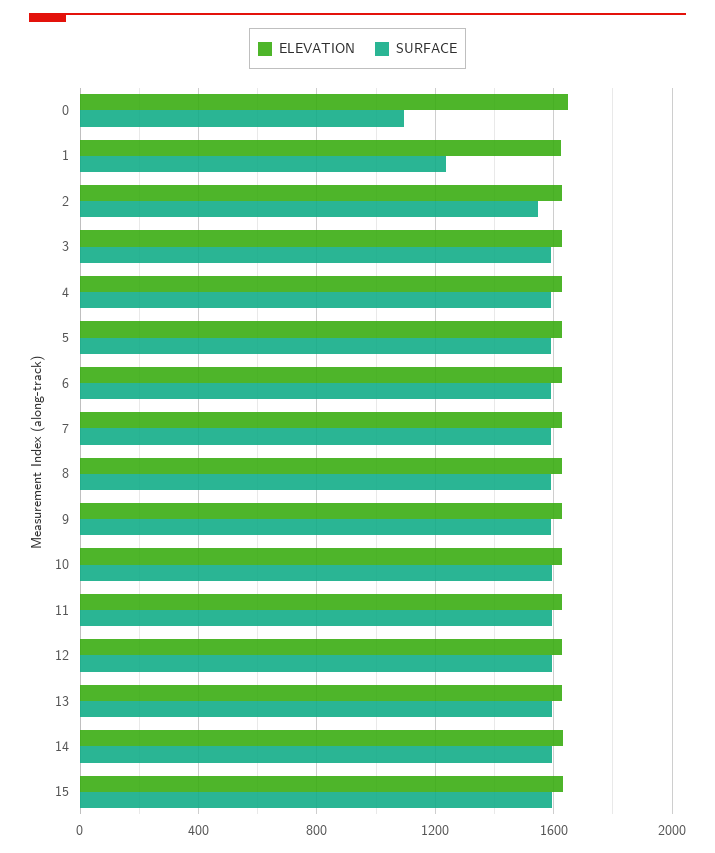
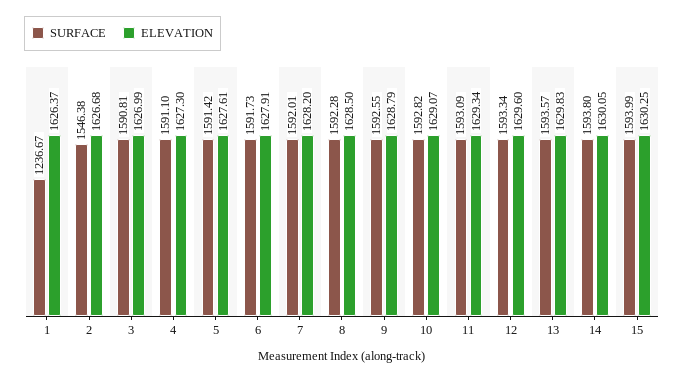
  {
    "ELEVATION": {
-     "0": 1650,
      "1": 1626.37,
      "2": 1626.68,
      "3": 1626.99,
      "4": 1627.3,
      "5": 1627.61,
      "6": 1627.91,
      "7": 1628.2,
      "8": 1628.5,
      "9": 1628.79,
      "10": 1629.07,
      "11": 1629.34,
      "12": 1629.6,
      "13": 1629.83,
      "14": 1630.05,
      "15": 1630.25
    },
    "SURFACE": {
-     "0": 1100,
      "1": 1236.67,
      "2": 1546.38,
      "3": 1590.81,
      "4": 1591.1,
      "5": 1591.42,
      "6": 1591.73,
      "7": 1592.01,
      "8": 1592.28,
      "9": 1592.55,
      "10": 1592.82,
      "11": 1593.09,
      "12": 1593.34,
      "13": 1593.57,
      "14": 1593.8,
      "15": 1593.99
    }
  }

